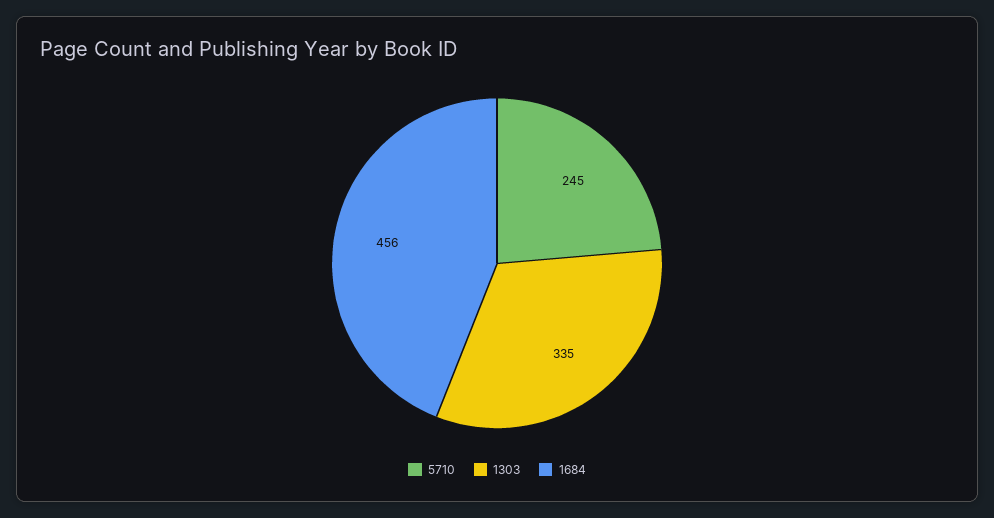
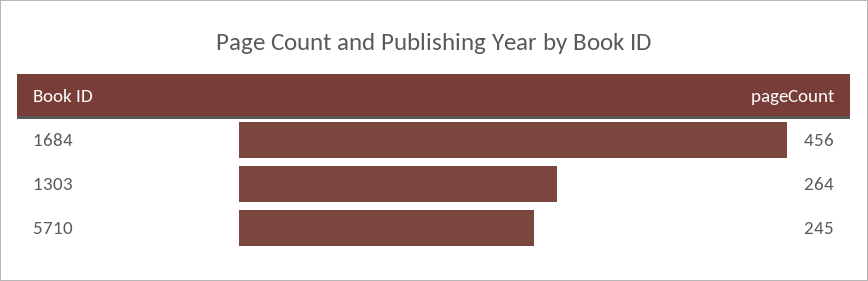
  {
    "5710": 245,
-   "1303": 335,
+   "1303": 264,
    "1684": 456
  }

